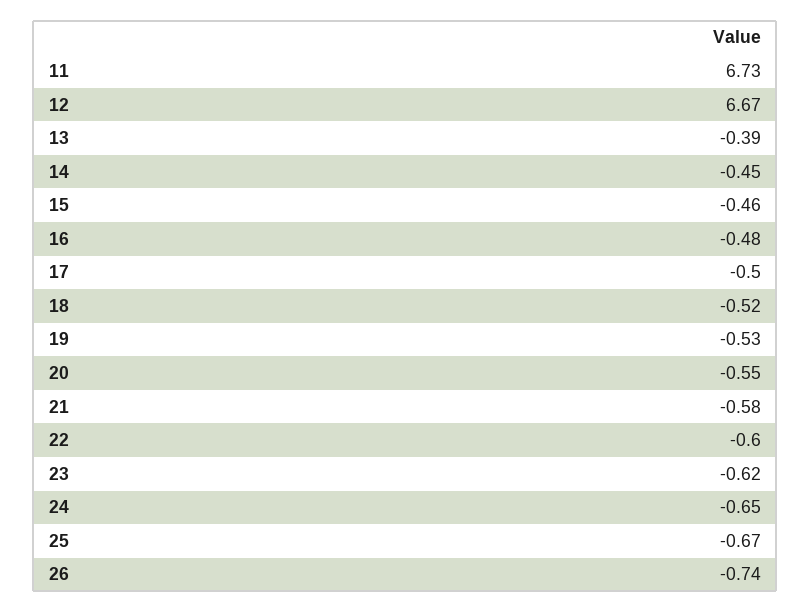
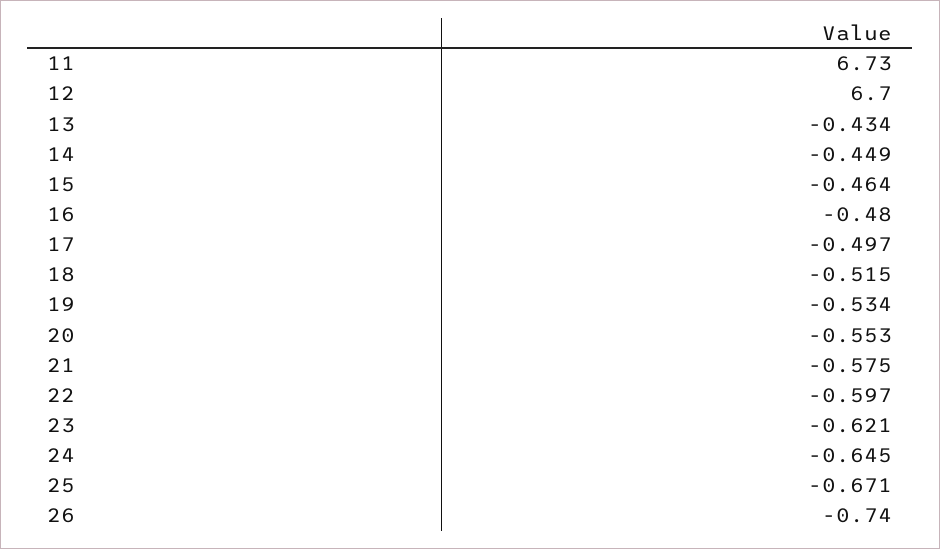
  {
    "11": 6.73,
-   "12": 6.67,
+   "12": 6.7,
-   "13": -0.39,
+   "13": -0.434,
    "14": -0.449,
    "15": -0.464,
    "16": -0.48,
    "17": -0.497,
    "18": -0.515,
    "19": -0.534,
    "20": -0.553,
    "21": -0.575,
    "22": -0.597,
    "23": -0.621,
    "24": -0.645,
    "25": -0.671,
    "26": -0.74
  }

